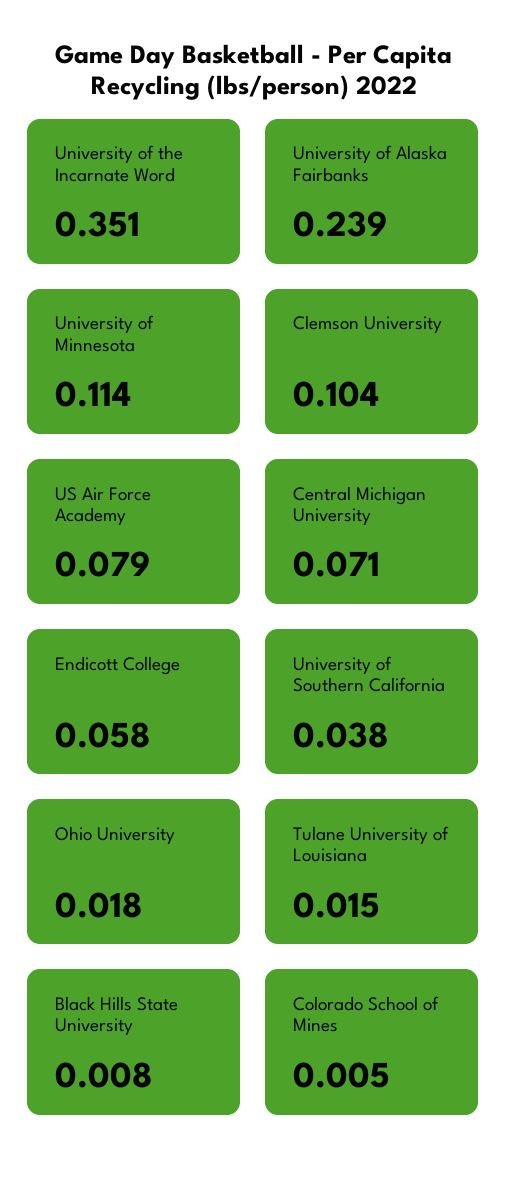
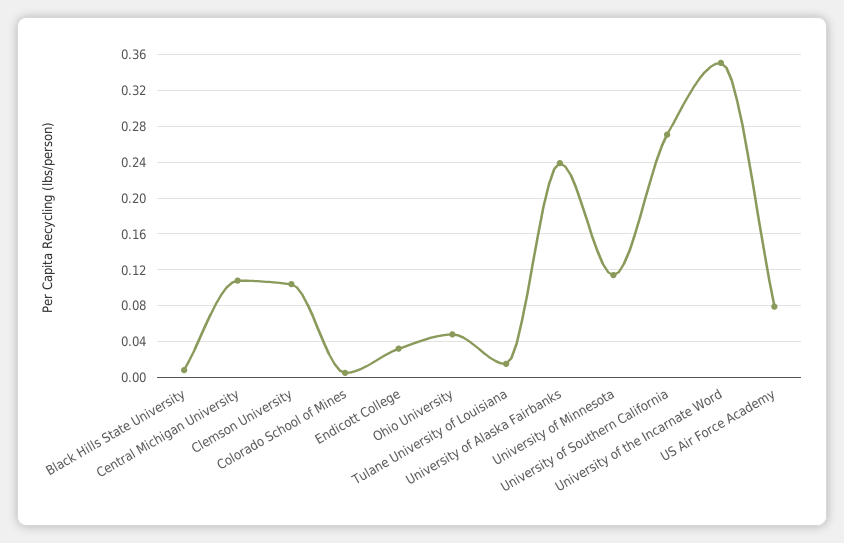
  {
    "University of the Incarnate Word": 0.351,
    "University of Alaska Fairbanks": 0.239,
    "University of Minnesota": 0.114,
    "Clemson University": 0.104,
    "US Air Force Academy": 0.079,
-   "Central Michigan University": 0.071,
+   "Central Michigan University": 0.11,
-   "Endicott College": 0.058,
+   "Endicott College": 0.03,
-   "University of Southern California": 0.038,
+   "University of Southern California": 0.27,
-   "Ohio University": 0.018,
+   "Ohio University": 0.05,
    "Tulane University of Louisiana": 0.015,
    "Black Hills State University": 0.008,
    "Colorado School of Mines": 0.005
  }

